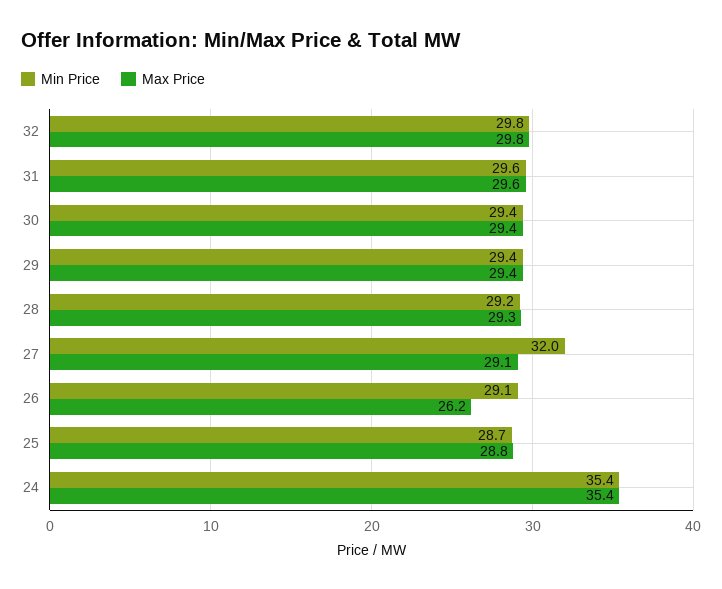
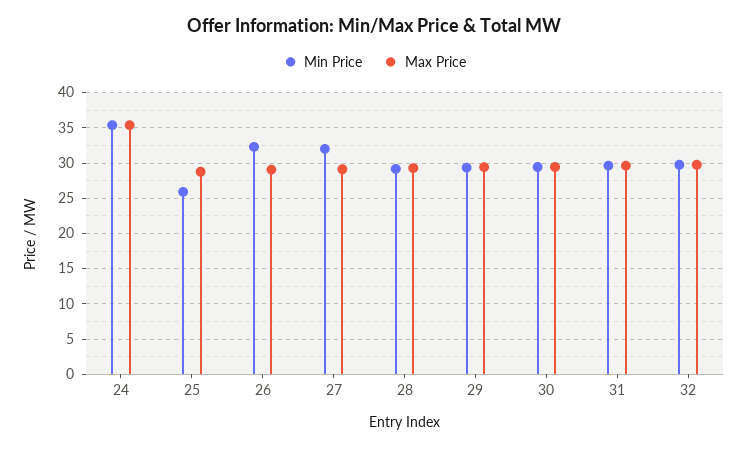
  {
    "Min Price": {
      "32": 29.8,
      "31": 29.6,
      "30": 29.4,
      "29": 29.4,
      "28": 29.2,
      "27": 32,
-     "26": 29.1,
+     "26": 32,
-     "25": 28.7,
+     "25": 26,
      "24": 35.4
    },
    "Max Price": {
      "32": 29.8,
      "31": 29.6,
      "30": 29.4,
      "29": 29.4,
      "28": 29.3,
      "27": 29.1,
-     "26": 26.2,
+     "26": 29,
      "25": 28.8,
      "24": 35.4
    }
  }

